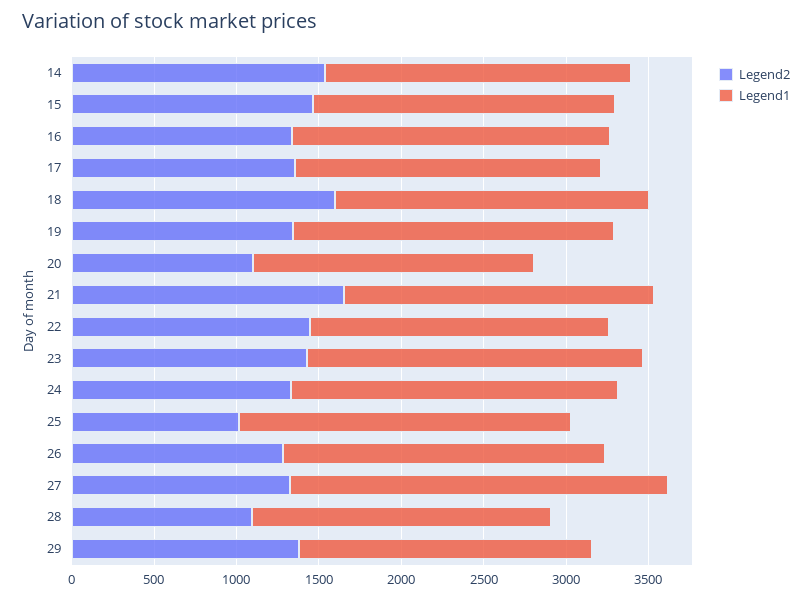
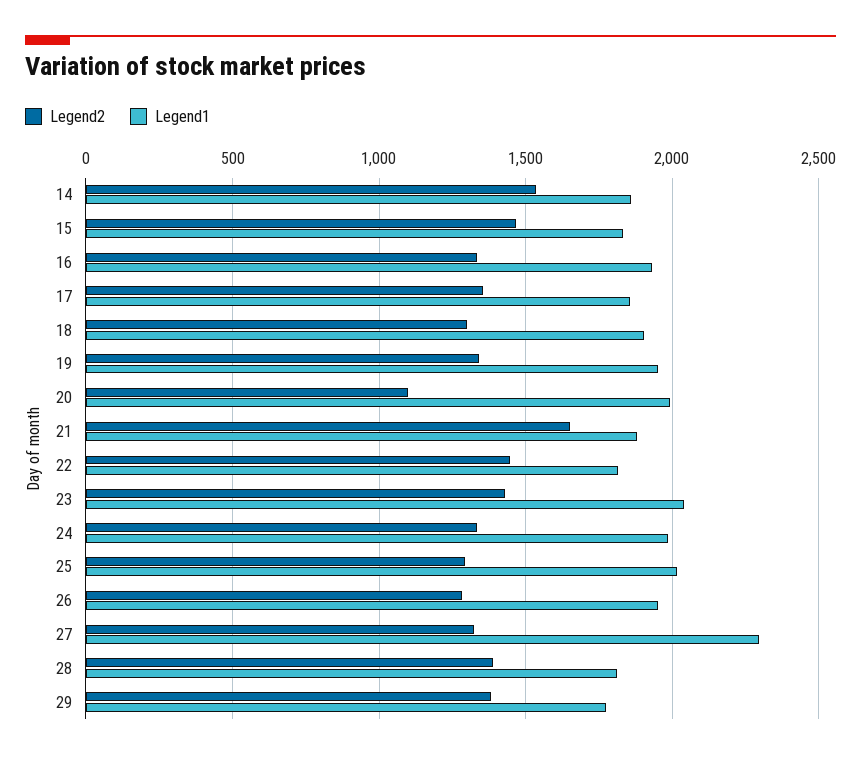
  {
    "Legend2": {
      "14": 1550,
      "15": 1450,
      "16": 1350,
      "17": 1350,
-     "18": 1600,
+     "18": 1300,
      "19": 1350,
      "20": 1100,
      "21": 1650,
      "22": 1450,
      "23": 1450,
      "24": 1350,
-     "25": 1000,
+     "25": 1300,
      "26": 1300,
      "27": 1300,
-     "28": 1100,
+     "28": 1400,
      "29": 1400
    },
    "Legend1": {
      "14": 1850,
      "15": 1850,
      "16": 1950,
      "17": 1850,
      "18": 1900,
      "19": 1950,
-     "20": 1700,
+     "20": 2000,
      "21": 1900,
      "22": 1800,
      "23": 2050,
      "24": 2000,
      "25": 2000,
      "26": 1950,
      "27": 2300,
      "28": 1800,
      "29": 1800
    }
  }

